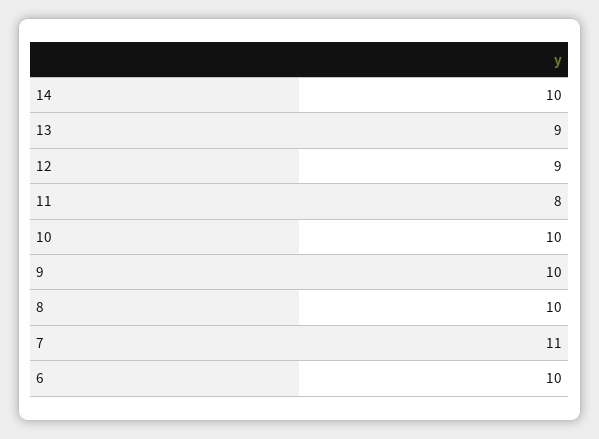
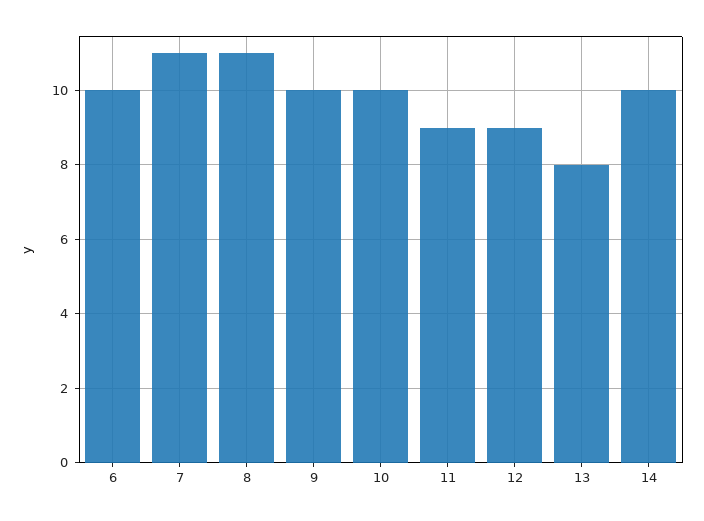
  {
    "14": 10,
-   "13": 9,
+   "13": 8,
    "12": 9,
-   "11": 8,
+   "11": 9,
    "10": 10,
    "9": 10,
-   "8": 10,
+   "8": 11,
    "7": 11,
    "6": 10
  }

